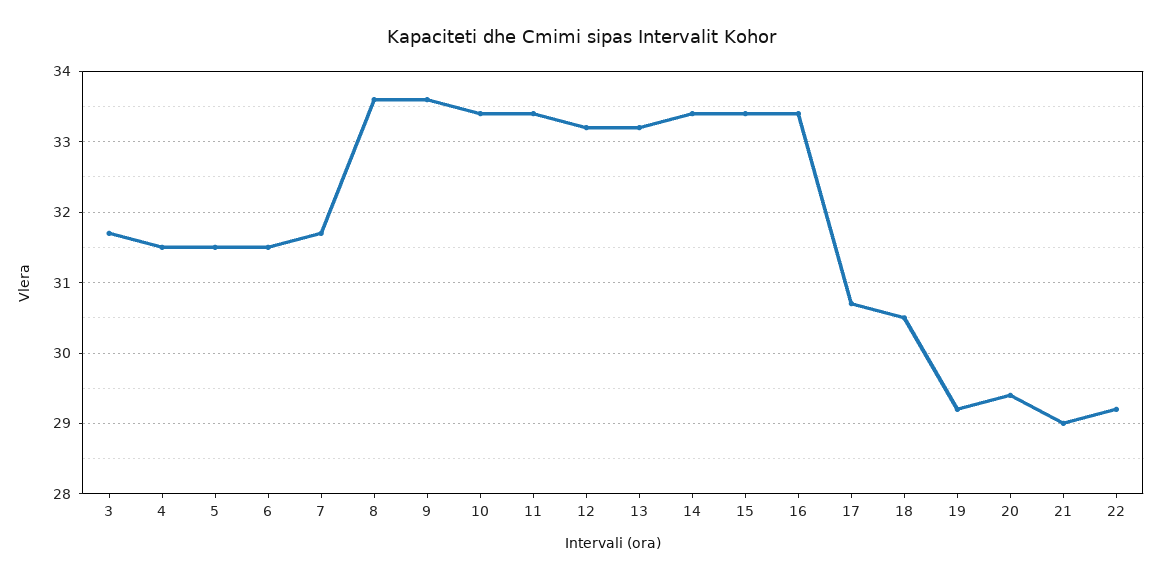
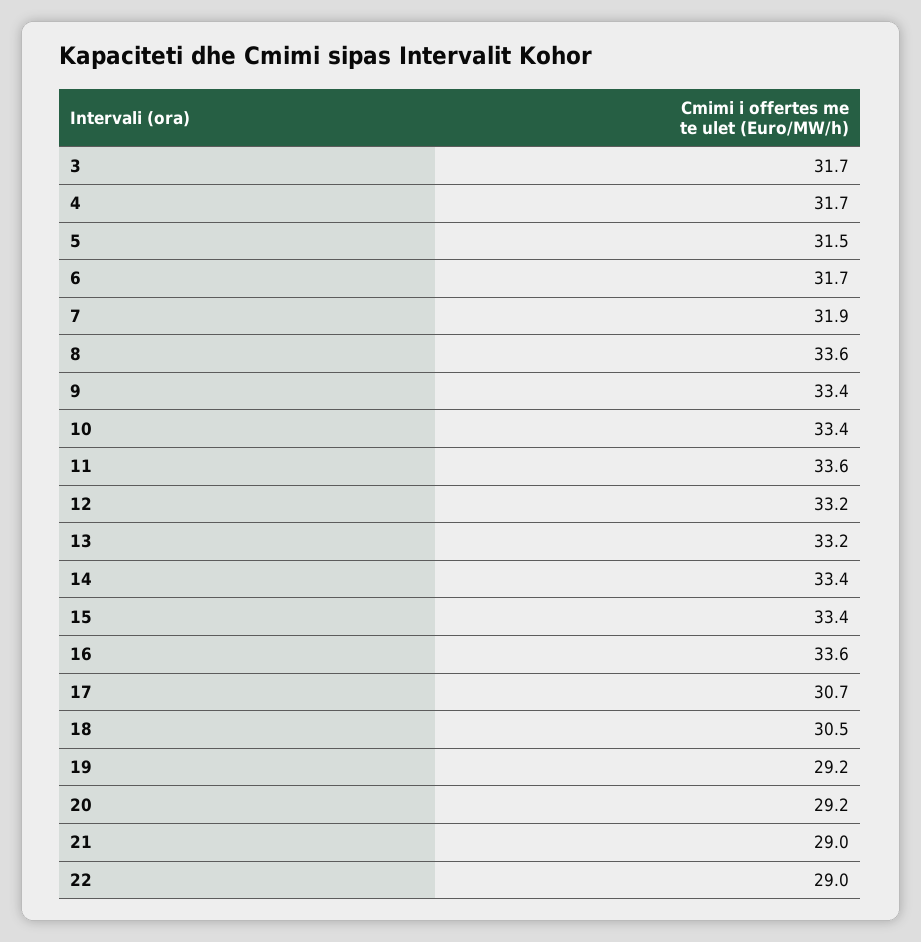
  {
    "3": 31.7,
-   "4": 31.5,
+   "4": 31.7,
    "5": 31.5,
-   "6": 31.5,
+   "6": 31.7,
-   "7": 31.7,
+   "7": 31.9,
    "8": 33.6,
-   "9": 33.6,
+   "9": 33.4,
    "10": 33.4,
-   "11": 33.4,
+   "11": 33.6,
    "12": 33.2,
    "13": 33.2,
    "14": 33.4,
    "15": 33.4,
-   "16": 33.4,
+   "16": 33.6,
    "17": 30.7,
    "18": 30.5,
    "19": 29.2,
-   "20": 29.4,
+   "20": 29.2,
    "21": 29,
-   "22": 29.2
+   "22": 29
  }

